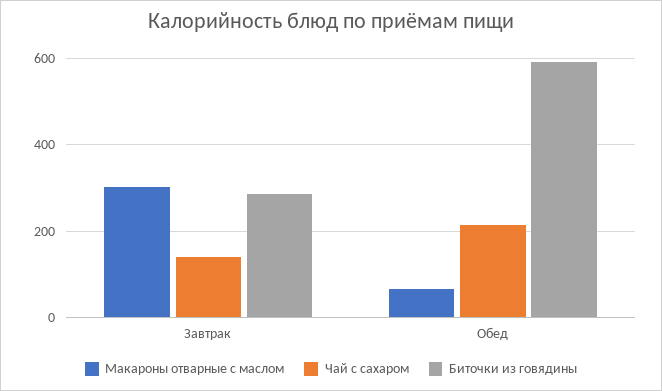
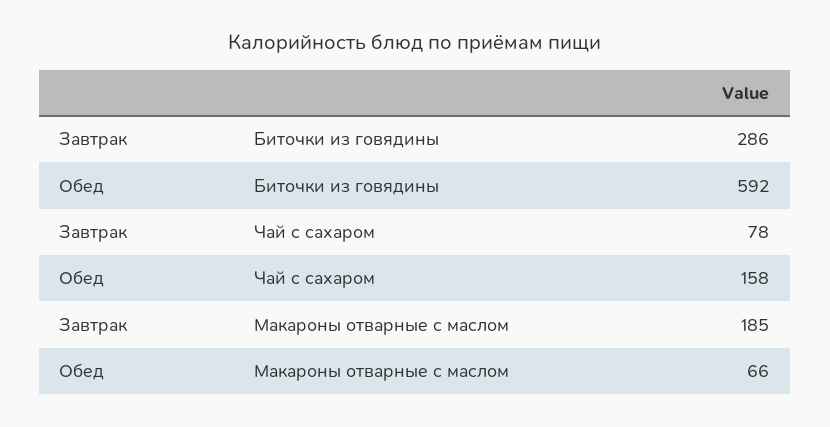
  {
    "Макароны отварные с маслом": {
-     "Завтрак": 300,
+     "Завтрак": 185,
      "Обед": 66
    },
    "Чай с сахаром": {
-     "Завтрак": 140,
+     "Завтрак": 78,
-     "Обед": 220
+     "Обед": 158
    },
    "Биточки из говядины": {
      "Завтрак": 286,
      "Обед": 592
    }
  }

